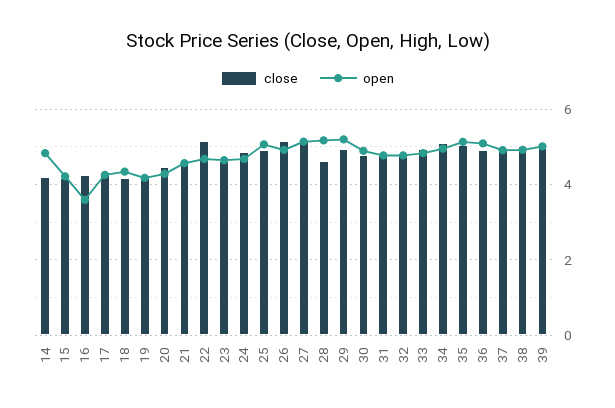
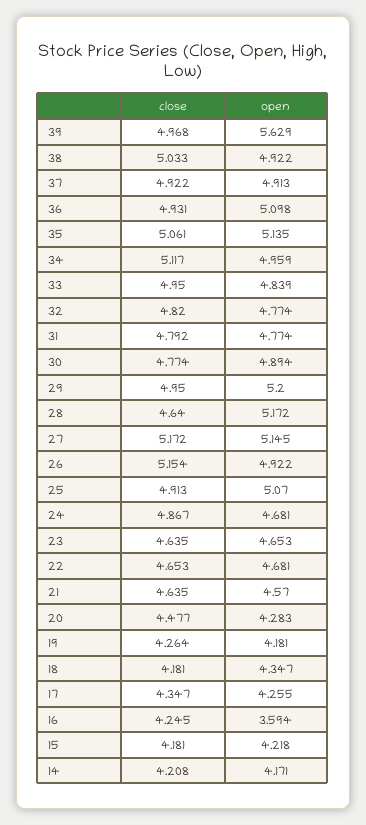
  {
    "close": {
      "14": 4.208,
      "15": 4.181,
      "16": 4.245,
      "17": 4.347,
      "18": 4.181,
      "19": 4.264,
      "20": 4.477,
      "21": 4.635,
-     "22": 5.2,
+     "22": 4.653,
      "23": 4.635,
      "24": 4.867,
      "25": 4.913,
      "26": 5.154,
      "27": 5.172,
      "28": 4.64,
      "29": 4.95,
      "30": 4.774,
      "31": 4.792,
      "32": 4.82,
      "33": 4.95,
      "34": 5.117,
      "35": 5.061,
      "36": 4.931,
      "37": 4.922,
      "38": 5.033,
      "39": 4.968
    },
    "open": {
-     "14": 4.8,
+     "14": 4.171,
      "15": 4.218,
      "16": 3.594,
      "17": 4.255,
      "18": 4.347,
      "19": 4.181,
      "20": 4.283,
      "21": 4.57,
      "22": 4.681,
      "23": 4.653,
      "24": 4.681,
      "25": 5.07,
      "26": 4.922,
      "27": 5.145,
      "28": 5.172,
      "29": 5.2,
      "30": 4.894,
      "31": 4.774,
      "32": 4.774,
      "33": 4.839,
      "34": 4.959,
      "35": 5.135,
      "36": 5.098,
      "37": 4.913,
      "38": 4.922,
-     "39": 5
+     "39": 5.629
    }
  }

